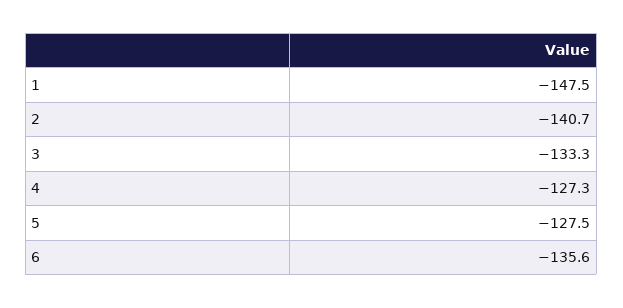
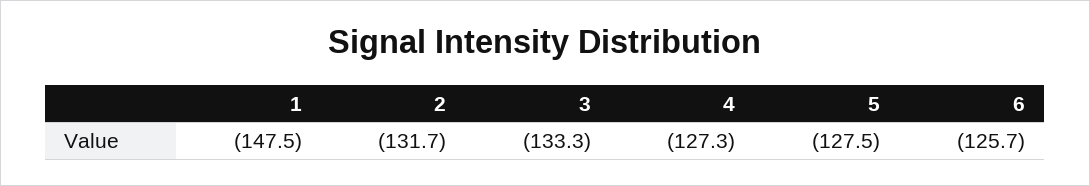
  {
    "1": -147.5,
-   "2": -140.7,
+   "2": -131.7,
    "3": -133.3,
    "4": -127.3,
    "5": -127.5,
-   "6": -135.6
+   "6": -125.7
  }

